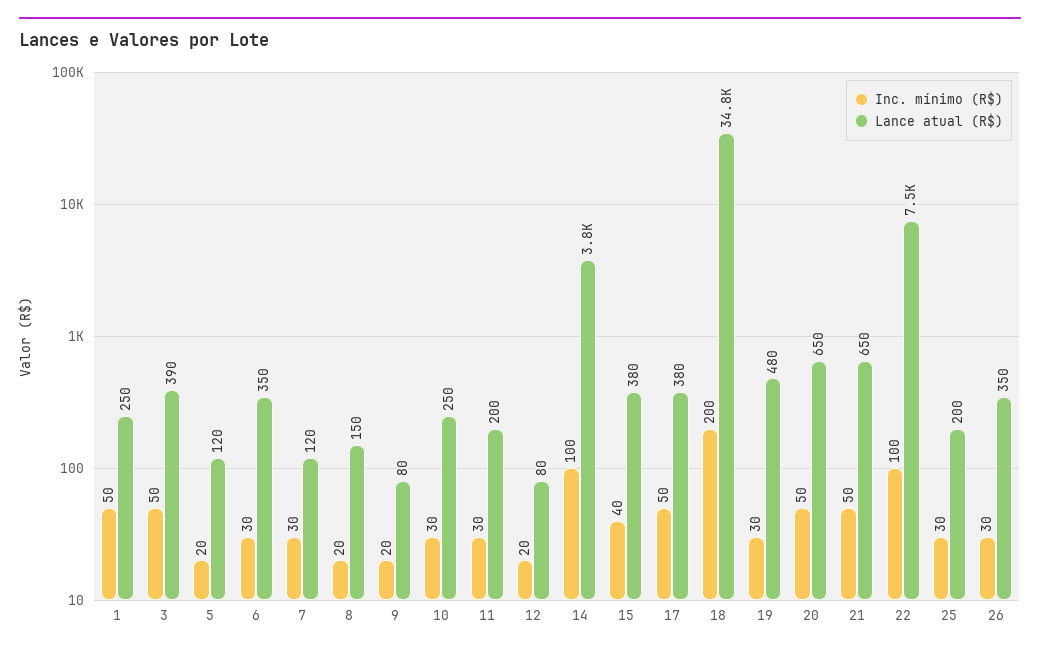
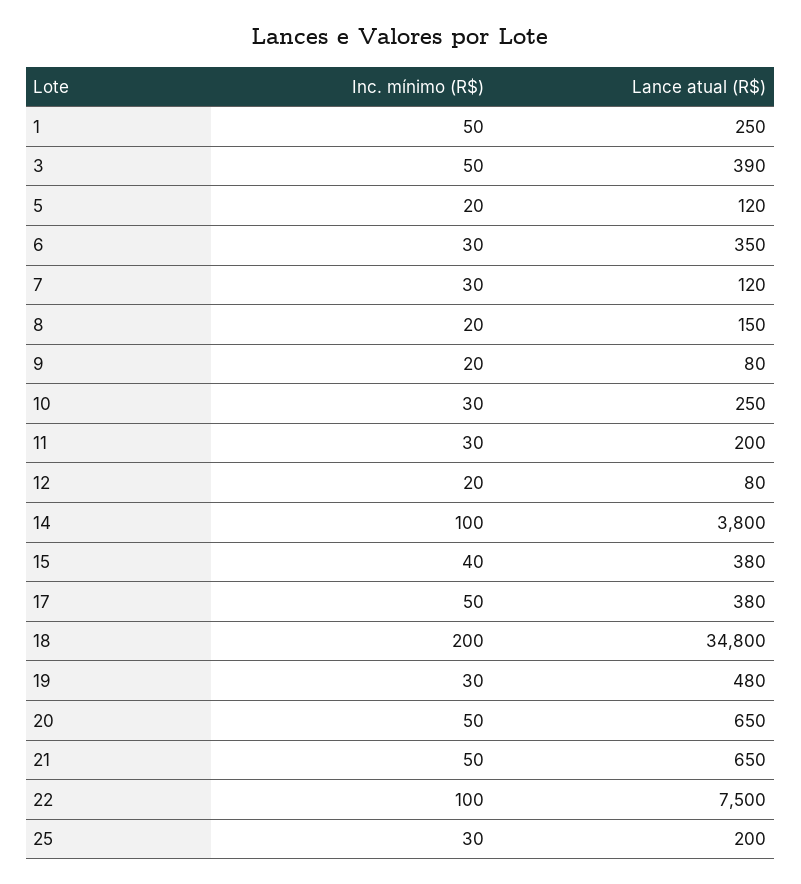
  {
    "Inc. mínimo (R$)": {
      "1": 50,
      "3": 50,
      "5": 20,
      "6": 30,
      "7": 30,
      "8": 20,
      "9": 20,
      "10": 30,
      "11": 30,
      "12": 20,
      "14": 100,
      "15": 40,
      "17": 50,
      "18": 200,
      "19": 30,
      "20": 50,
      "21": 50,
      "22": 100,
-     "25": 30,
+     "25": 30
-     "26": 30
    },
    "Lance atual (R$)": {
      "1": 250,
      "3": 390,
      "5": 120,
      "6": 350,
      "7": 120,
      "8": 150,
      "9": 80,
      "10": 250,
      "11": 200,
      "12": 80,
      "14": 3800,
      "15": 380,
      "17": 380,
      "18": 34800,
      "19": 480,
      "20": 650,
      "21": 650,
      "22": 7500,
-     "25": 200,
+     "25": 200
-     "26": 350
    }
  }

